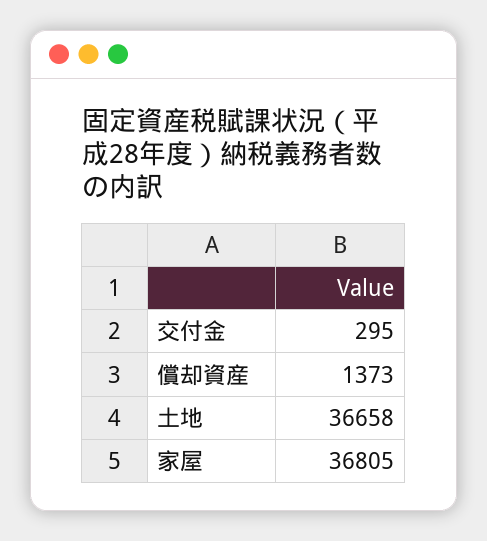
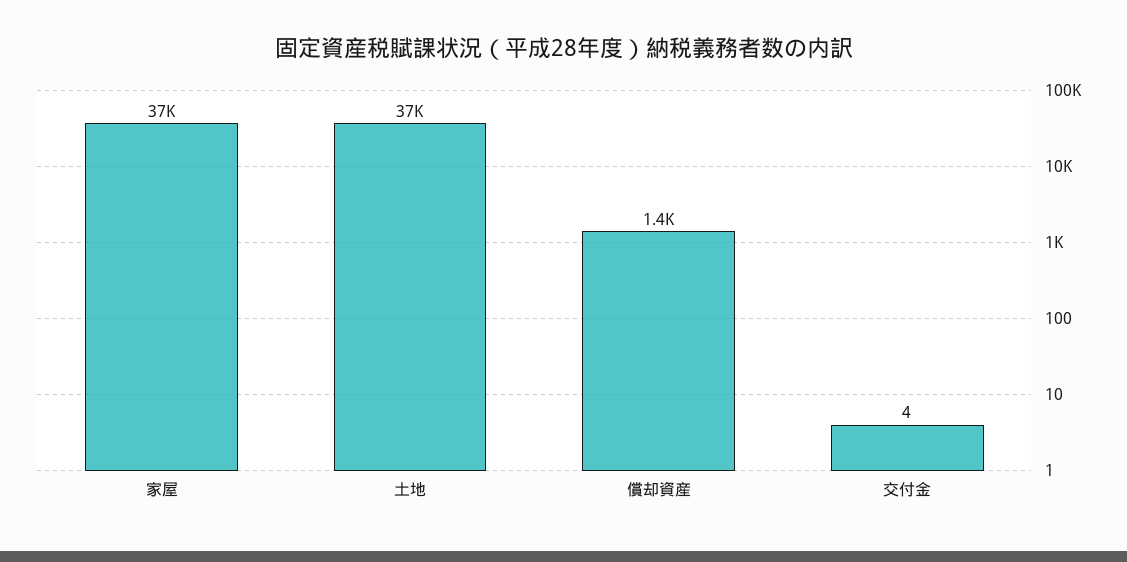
  {
-   "交付金": 295,
+   "交付金": 4,
    "償却資産": 1373,
    "土地": 36658,
    "家屋": 36805
  }

